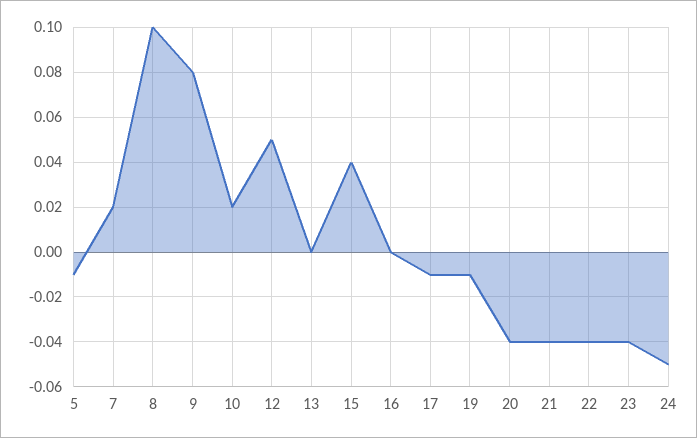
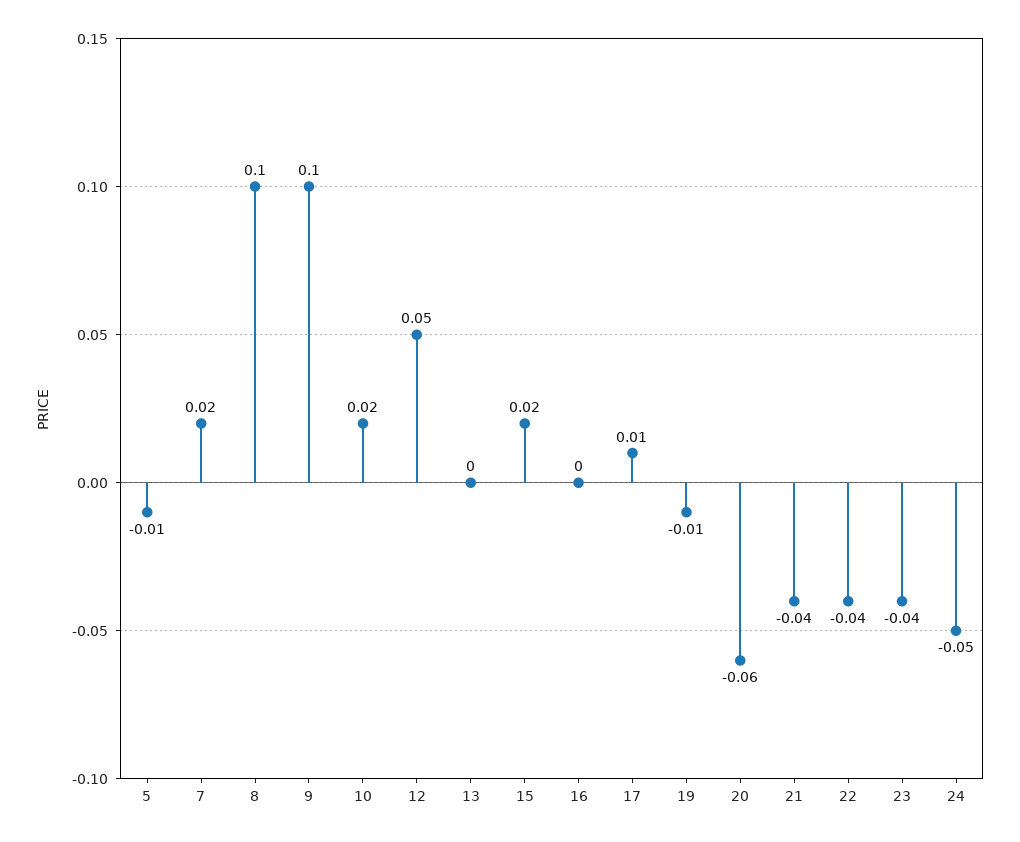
  {
    "5": -0.01,
    "7": 0.02,
    "8": 0.1,
-   "9": 0.08,
+   "9": 0.1,
    "10": 0.02,
    "12": 0.05,
    "13": 0,
-   "15": 0.04,
+   "15": 0.02,
    "16": 0,
-   "17": -0.01,
+   "17": 0.01,
    "19": -0.01,
-   "20": -0.04,
+   "20": -0.06,
    "21": -0.04,
    "22": -0.04,
    "23": -0.04,
    "24": -0.05
  }

